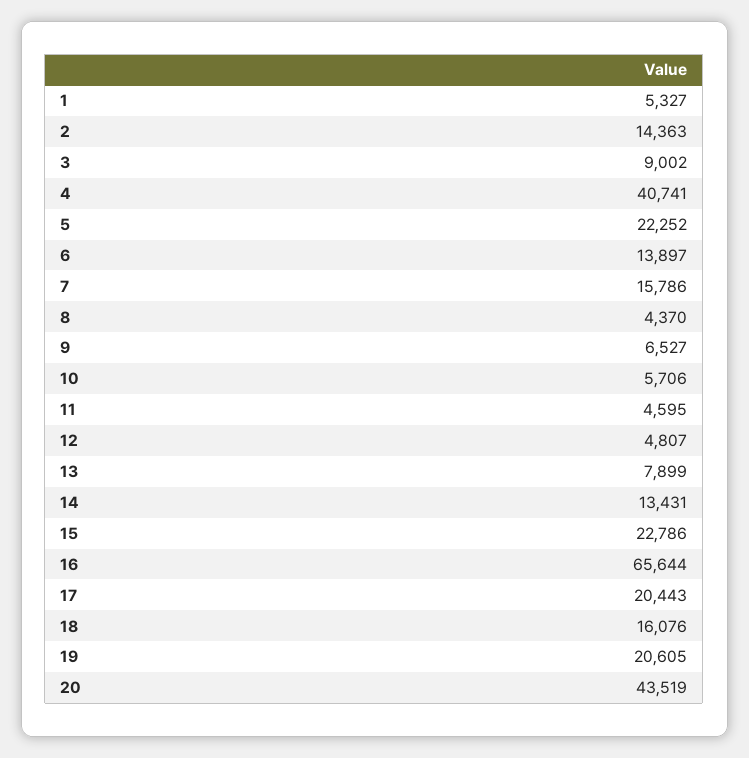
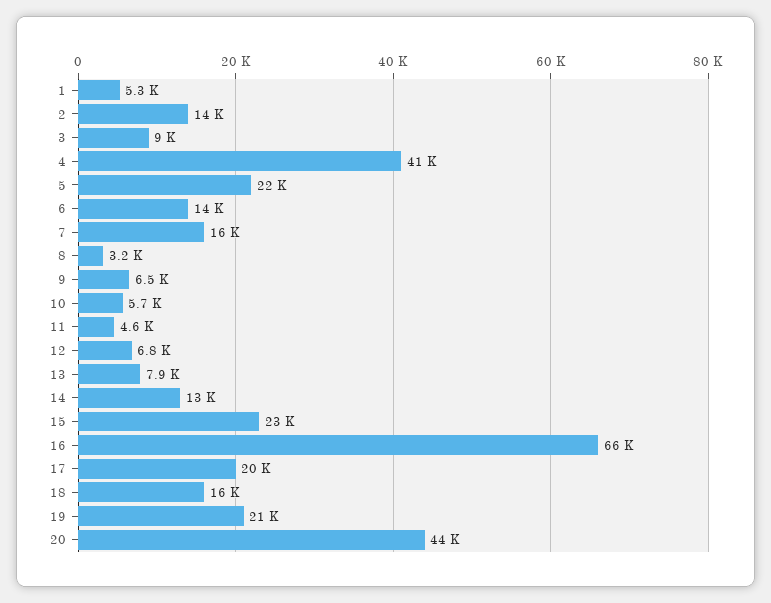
  {
    "1": 5327,
    "2": 14363,
    "3": 9002,
    "4": 40741,
    "5": 22252,
    "6": 13897,
    "7": 15786,
-   "8": 4370,
+   "8": 3200,
    "9": 6527,
    "10": 5706,
    "11": 4595,
-   "12": 4807,
+   "12": 6800,
    "13": 7899,
    "14": 13431,
    "15": 22786,
    "16": 65644,
    "17": 20443,
    "18": 16076,
    "19": 20605,
    "20": 43519
  }

